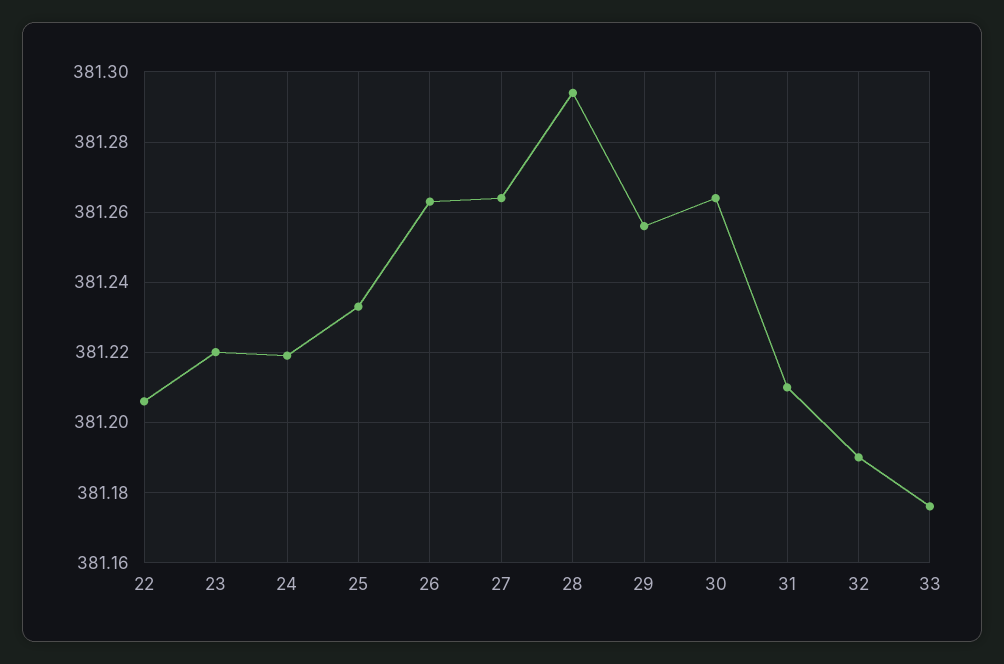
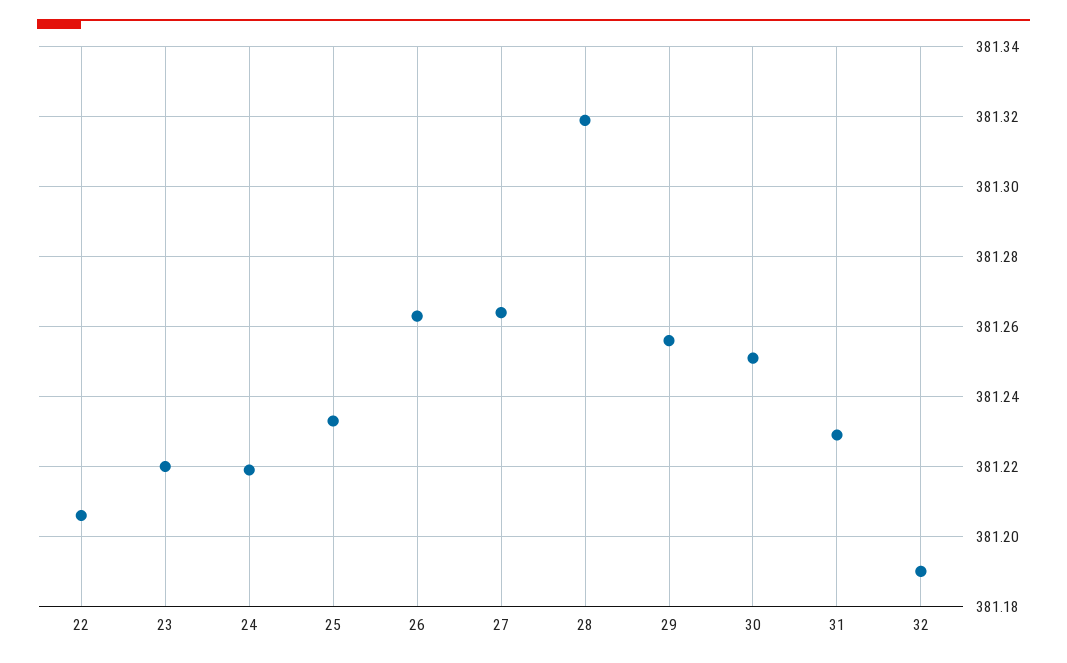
  {
    "22": 381.205,
    "23": 381.22,
    "24": 381.22,
    "25": 381.235,
    "26": 381.265,
    "27": 381.265,
-   "28": 381.295,
+   "28": 381.32,
    "29": 381.255,
-   "30": 381.265,
+   "30": 381.25,
-   "31": 381.21,
+   "31": 381.23,
-   "32": 381.19,
+   "32": 381.19
-   "33": 381.175
  }

